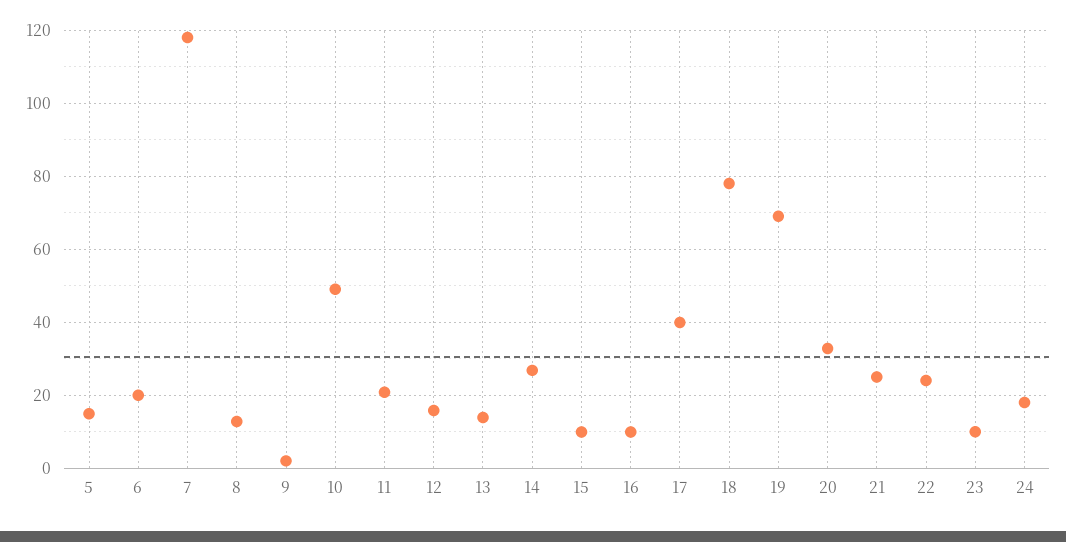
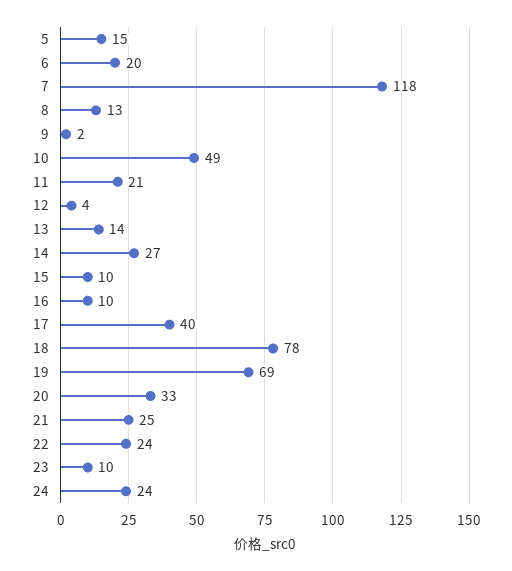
  {
    "5": 15,
    "6": 20,
    "7": 118,
    "8": 13,
    "9": 2,
    "10": 49,
    "11": 21,
-   "12": 16,
+   "12": 4,
    "13": 14,
    "14": 27,
    "15": 10,
    "16": 10,
    "17": 40,
    "18": 78,
    "19": 69,
    "20": 33,
    "21": 25,
    "22": 24,
    "23": 10,
-   "24": 18
+   "24": 24
  }

